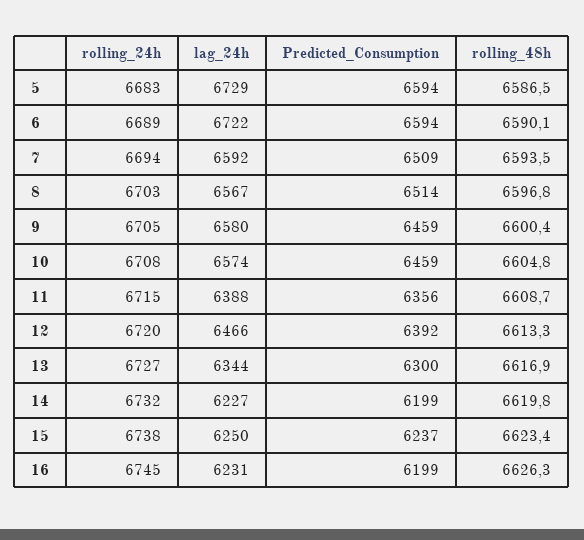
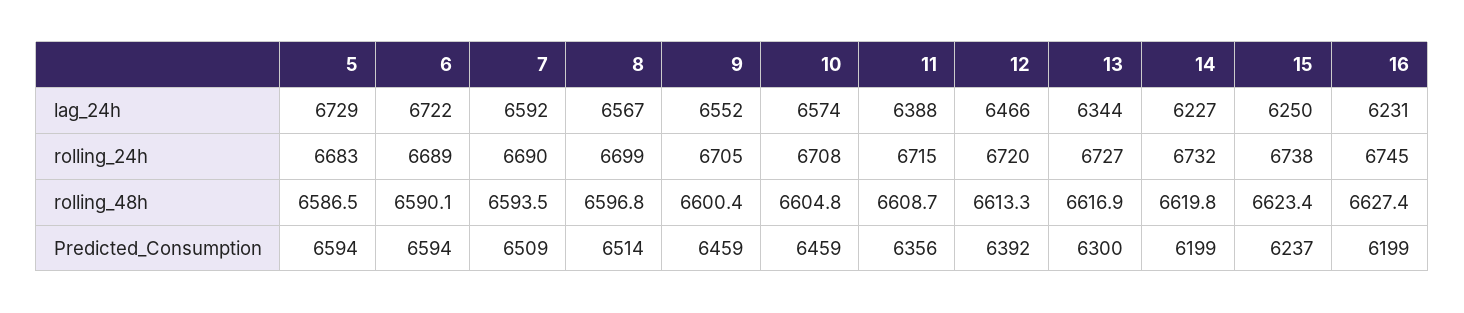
  {
    "rolling_24h": {
      "5": 6683,
      "6": 6689,
-     "7": 6694,
+     "7": 6690,
-     "8": 6703,
+     "8": 6699,
      "9": 6705,
      "10": 6708,
      "11": 6715,
      "12": 6720,
      "13": 6727,
      "14": 6732,
      "15": 6738,
      "16": 6745
    },
    "lag_24h": {
      "5": 6729,
      "6": 6722,
      "7": 6592,
      "8": 6567,
-     "9": 6580,
+     "9": 6552,
      "10": 6574,
      "11": 6388,
      "12": 6466,
      "13": 6344,
      "14": 6227,
      "15": 6250,
      "16": 6231
    },
    "Predicted_Consumption": {
      "5": 6594,
      "6": 6594,
      "7": 6509,
      "8": 6514,
      "9": 6459,
      "10": 6459,
      "11": 6356,
      "12": 6392,
      "13": 6300,
      "14": 6199,
      "15": 6237,
      "16": 6199
    },
    "rolling_48h": {
      "5": 6586.5,
      "6": 6590.1,
      "7": 6593.5,
      "8": 6596.8,
      "9": 6600.4,
      "10": 6604.8,
      "11": 6608.7,
      "12": 6613.3,
      "13": 6616.9,
      "14": 6619.8,
      "15": 6623.4,
-     "16": 6626.3
+     "16": 6627.4
    }
  }

